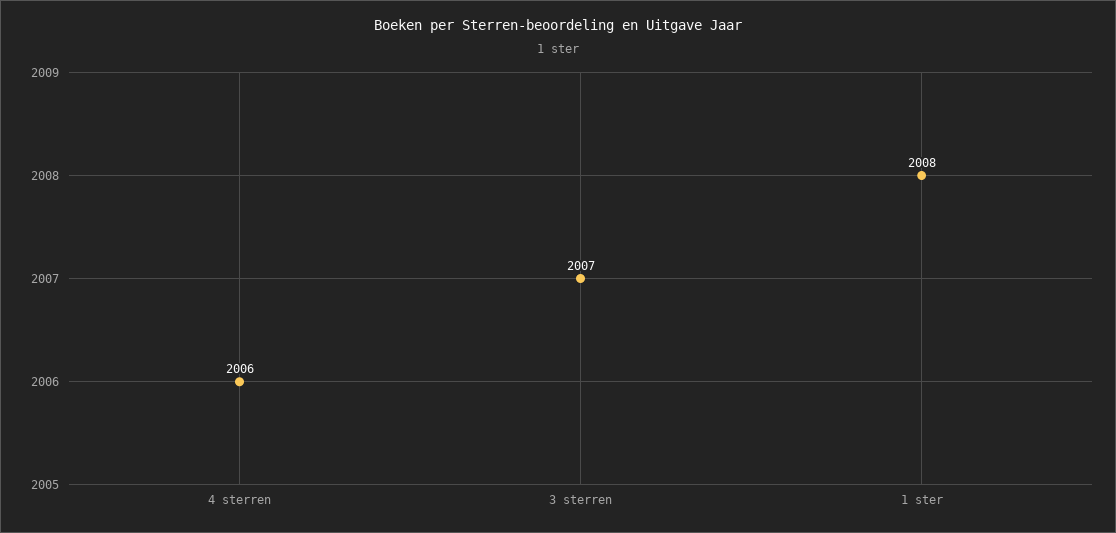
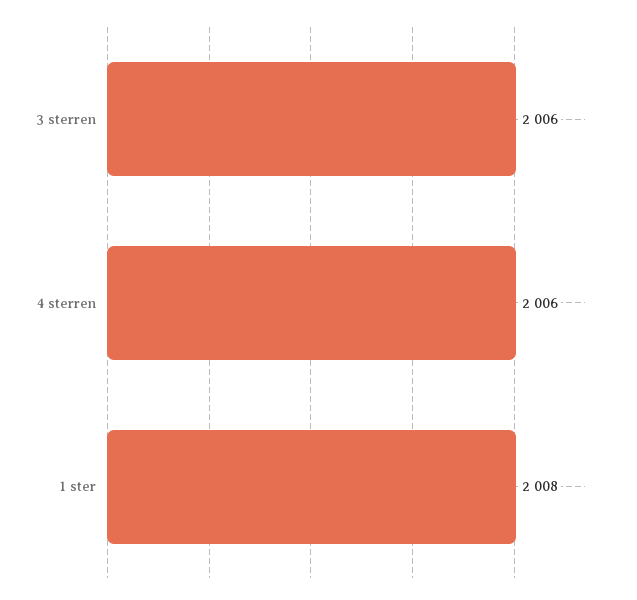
  {
    "4 sterren": 2006,
-   "3 sterren": 2007,
+   "3 sterren": 2006,
    "1 ster": 2008
  }

